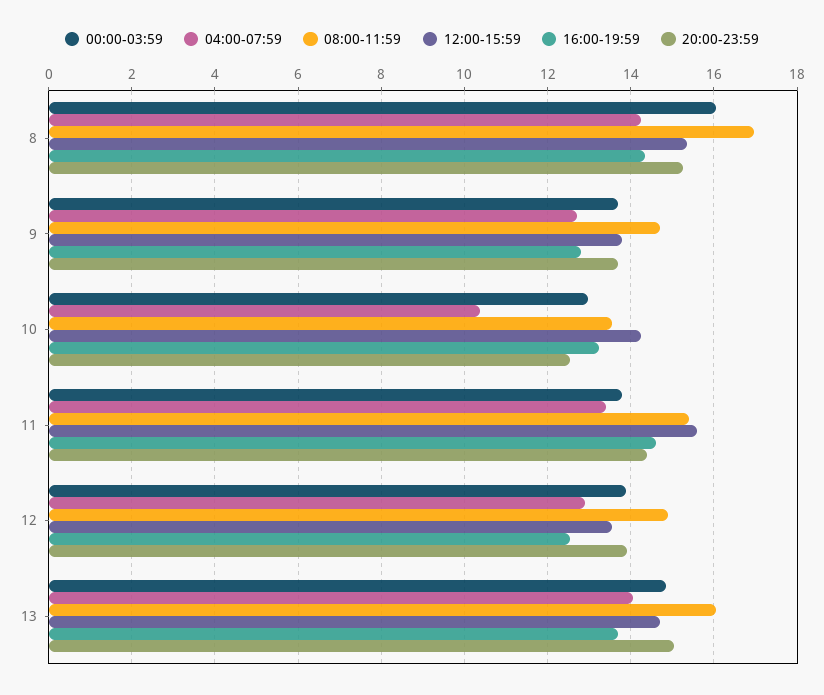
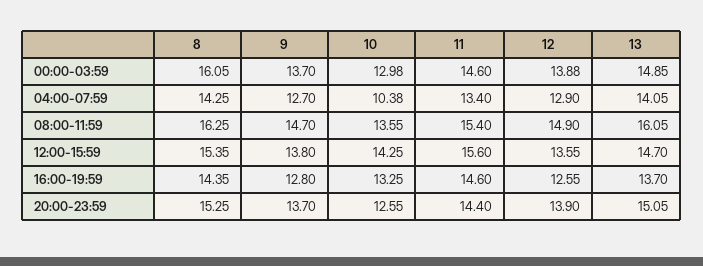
  {
    "00:00-03:59": {
      "8": 16.05,
      "9": 13.7,
      "10": 12.98,
-     "11": 13.8,
+     "11": 14.6,
      "12": 13.88,
      "13": 14.85
    },
    "04:00-07:59": {
      "8": 14.25,
      "9": 12.7,
      "10": 10.38,
      "11": 13.4,
      "12": 12.9,
      "13": 14.05
    },
    "08:00-11:59": {
-     "8": 17,
+     "8": 16.25,
      "9": 14.7,
      "10": 13.55,
      "11": 15.4,
      "12": 14.9,
      "13": 16.05
    },
    "12:00-15:59": {
      "8": 15.35,
      "9": 13.8,
      "10": 14.25,
      "11": 15.6,
      "12": 13.55,
      "13": 14.7
    },
    "16:00-19:59": {
      "8": 14.35,
      "9": 12.8,
      "10": 13.25,
      "11": 14.6,
      "12": 12.55,
      "13": 13.7
    },
    "20:00-23:59": {
      "8": 15.25,
      "9": 13.7,
      "10": 12.55,
      "11": 14.4,
      "12": 13.9,
      "13": 15.05
    }
  }

